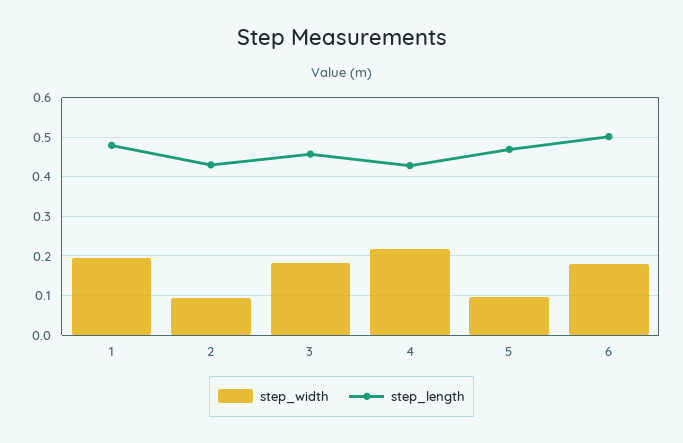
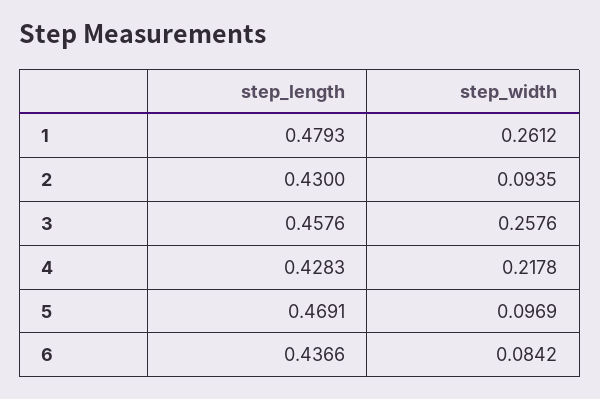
  {
    "step_width": {
-     "1": 0.2,
+     "1": 0.2612,
      "2": 0.0935,
-     "3": 0.18,
+     "3": 0.2576,
      "4": 0.2178,
      "5": 0.0969,
-     "6": 0.18
+     "6": 0.0842
    },
    "step_length": {
      "1": 0.4793,
      "2": 0.43,
      "3": 0.4576,
      "4": 0.4283,
      "5": 0.4691,
-     "6": 0.5
+     "6": 0.4366
    }
  }

